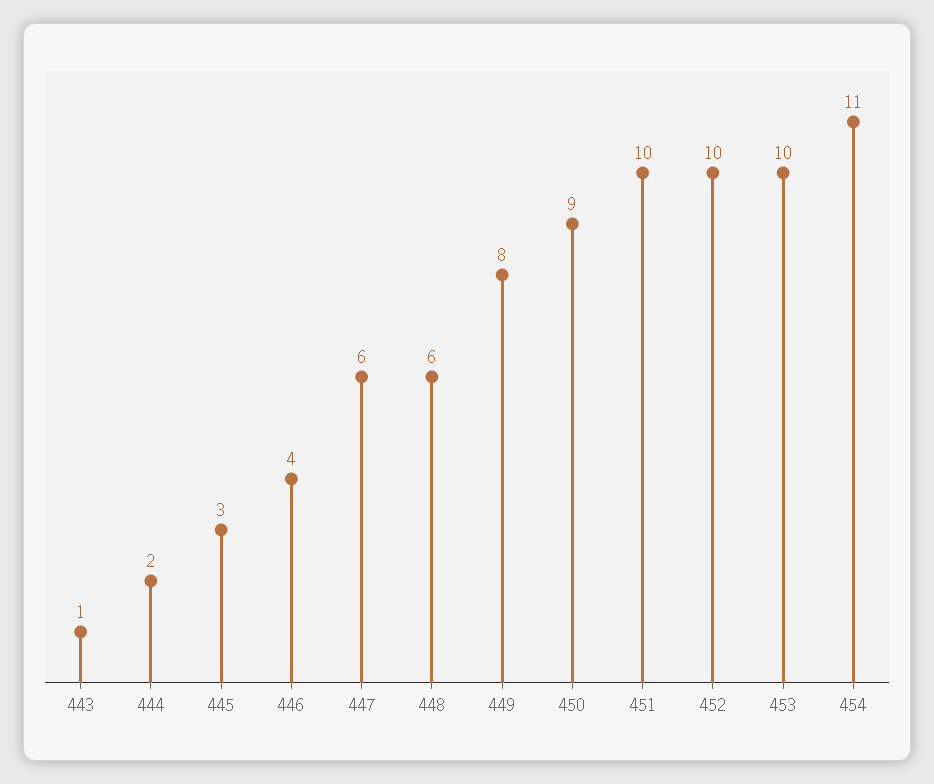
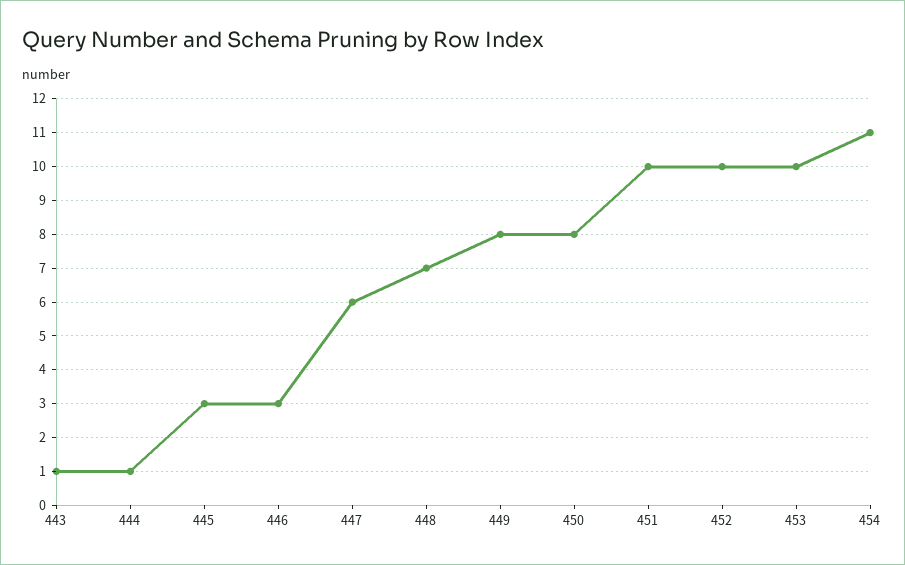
  {
    "443": 1,
-   "444": 2,
+   "444": 1,
    "445": 3,
-   "446": 4,
+   "446": 3,
    "447": 6,
-   "448": 6,
+   "448": 7,
    "449": 8,
-   "450": 9,
+   "450": 8,
    "451": 10,
    "452": 10,
    "453": 10,
    "454": 11
  }

